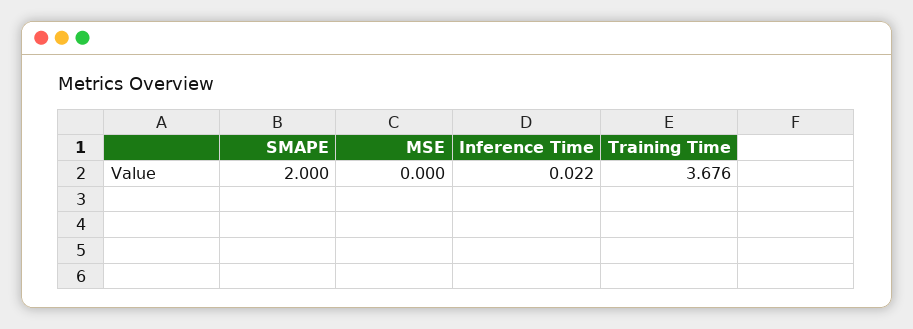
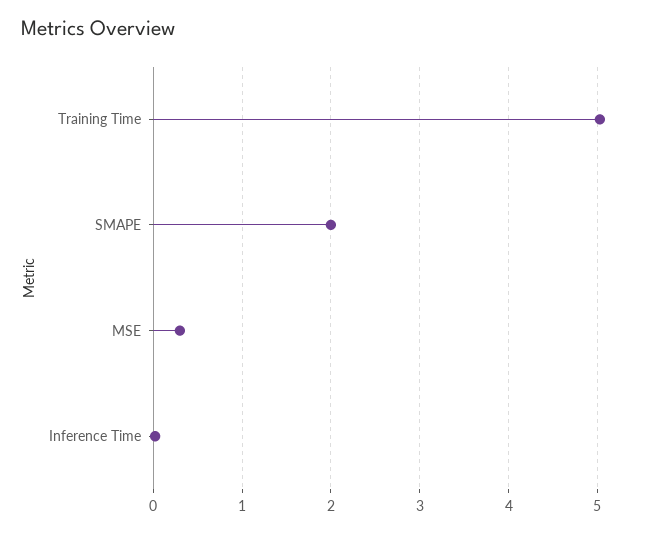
  {
    "SMAPE": 2,
-   "MSE": 0,
+   "MSE": 0.3,
    "Inference Time": 0.022,
-   "Training Time": 3.676
+   "Training Time": 5
  }

